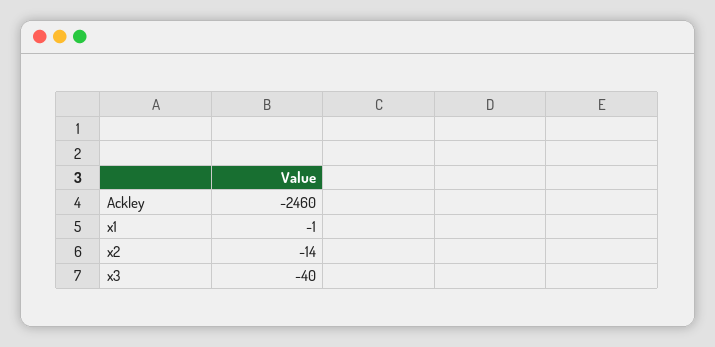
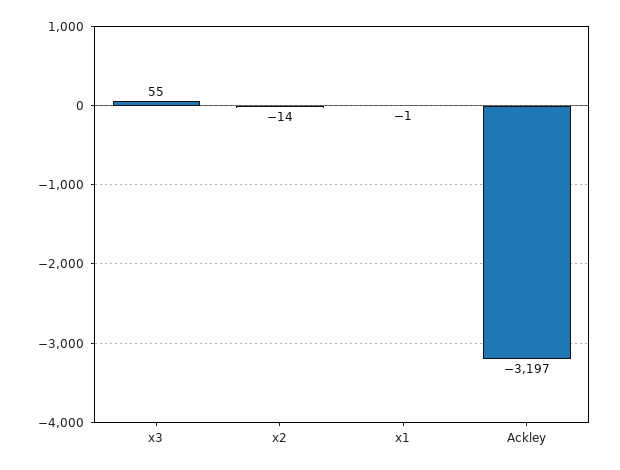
  {
-   "Ackley": -2460,
+   "Ackley": -3197,
    "x1": -1,
    "x2": -14,
-   "x3": -40
+   "x3": 55
  }

